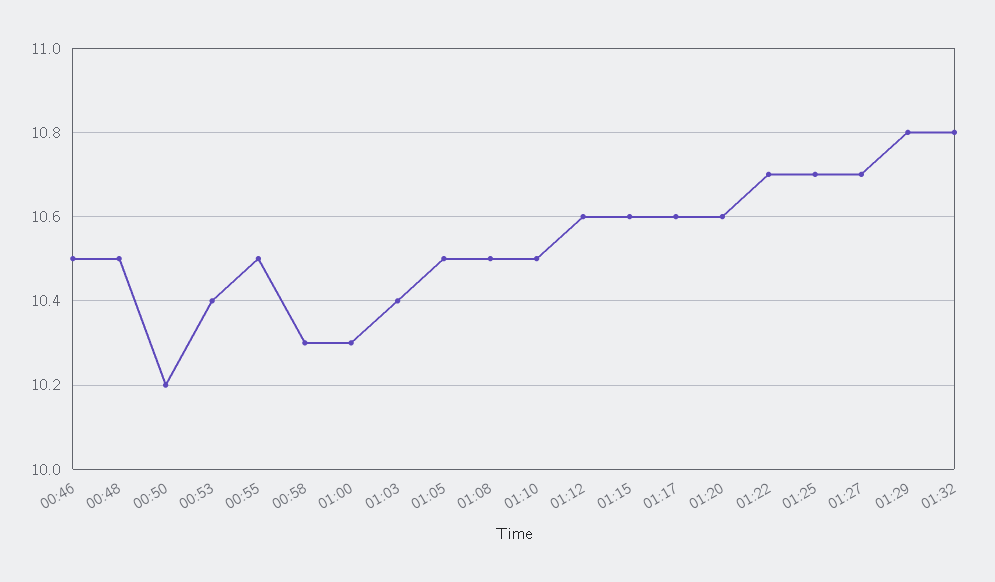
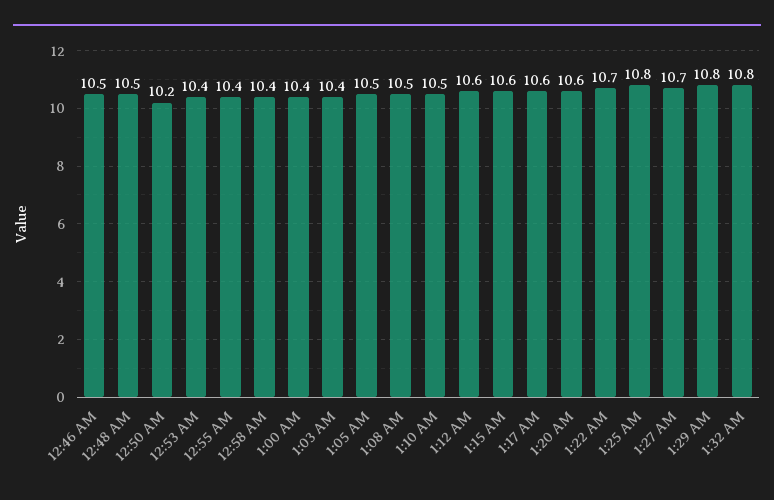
  {
    "00:46": 10.5,
    "00:48": 10.5,
    "00:50": 10.2,
    "00:53": 10.4,
-   "00:55": 10.5,
+   "00:55": 10.4,
-   "00:58": 10.3,
+   "00:58": 10.4,
-   "01:00": 10.3,
+   "01:00": 10.4,
    "01:03": 10.4,
    "01:05": 10.5,
    "01:08": 10.5,
    "01:10": 10.5,
    "01:12": 10.6,
    "01:15": 10.6,
    "01:17": 10.6,
    "01:20": 10.6,
    "01:22": 10.7,
-   "01:25": 10.7,
+   "01:25": 10.8,
    "01:27": 10.7,
    "01:29": 10.8,
    "01:32": 10.8
  }

